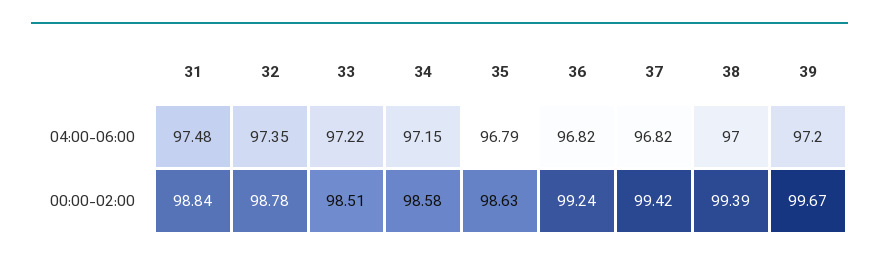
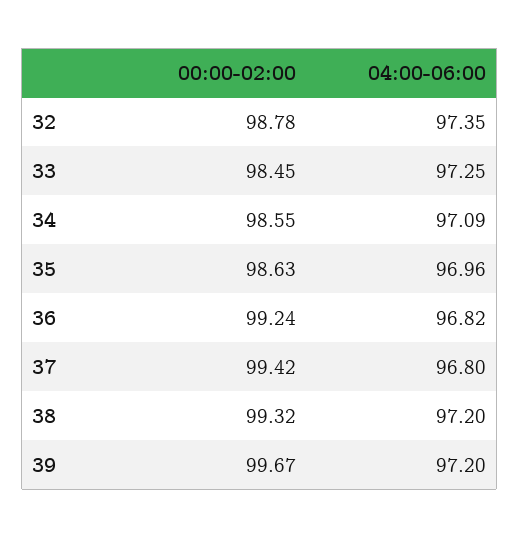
  {
-   "31": {
-     "04:00-06:00": 97.48,
-     "00:00-02:00": 98.84
-   },
    "32": {
      "04:00-06:00": 97.35,
      "00:00-02:00": 98.78
    },
    "33": {
-     "04:00-06:00": 97.22,
+     "04:00-06:00": 97.25,
-     "00:00-02:00": 98.51
+     "00:00-02:00": 98.45
    },
    "34": {
-     "04:00-06:00": 97.15,
+     "04:00-06:00": 97.09,
-     "00:00-02:00": 98.58
+     "00:00-02:00": 98.55
    },
    "35": {
-     "04:00-06:00": 96.79,
+     "04:00-06:00": 96.96,
      "00:00-02:00": 98.63
    },
    "36": {
      "04:00-06:00": 96.82,
      "00:00-02:00": 99.24
    },
    "37": {
-     "04:00-06:00": 96.82,
+     "04:00-06:00": 96.8,
      "00:00-02:00": 99.42
    },
    "38": {
-     "04:00-06:00": 97,
+     "04:00-06:00": 97.2,
-     "00:00-02:00": 99.39
+     "00:00-02:00": 99.32
    },
    "39": {
      "04:00-06:00": 97.2,
      "00:00-02:00": 99.67
    }
  }

